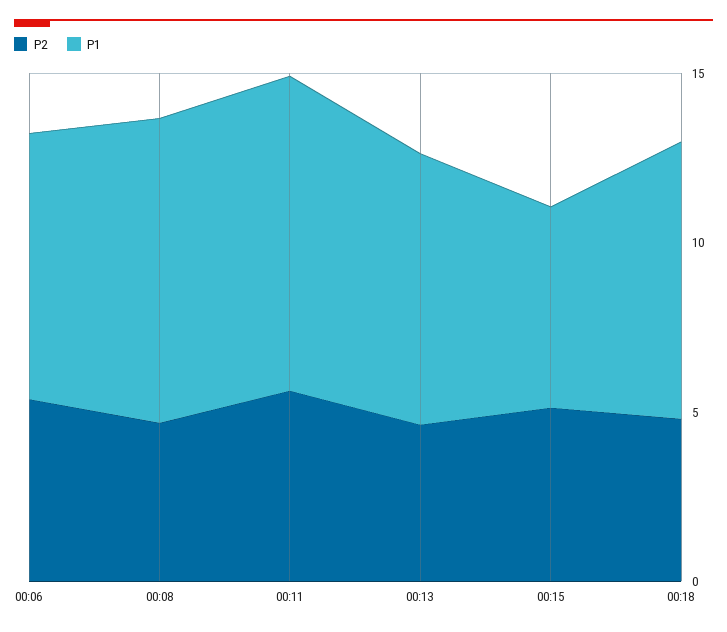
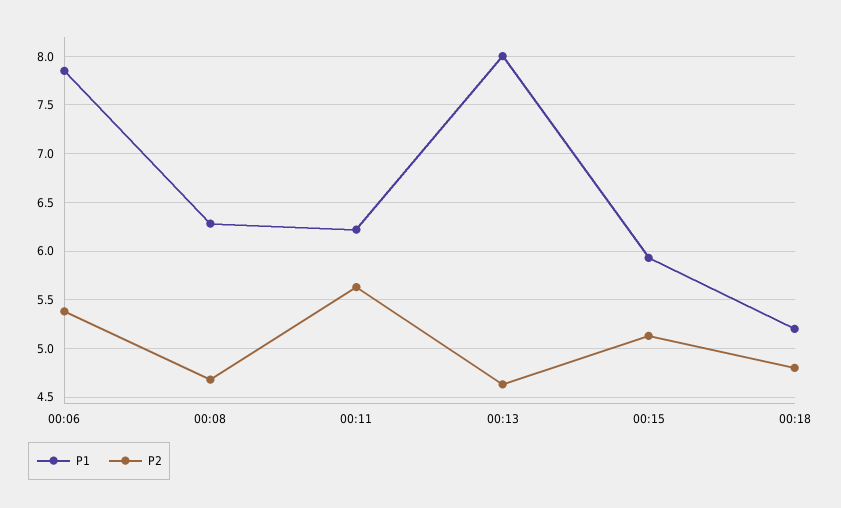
  {
    "P2": {
      "00:06": 5.4,
      "00:08": 4.7,
      "00:11": 5.6,
      "00:13": 4.6,
      "00:15": 5.1,
      "00:18": 4.8
    },
    "P1": {
      "00:06": 7.9,
-     "00:08": 9,
+     "00:08": 6.3,
-     "00:11": 9,
+     "00:11": 6.2,
      "00:13": 8,
      "00:15": 5.9,
-     "00:18": 8
+     "00:18": 5.2
    }
  }

